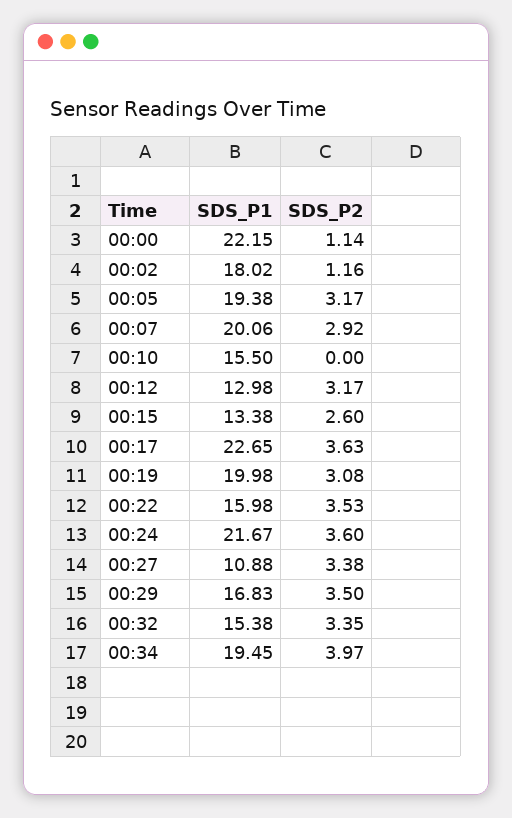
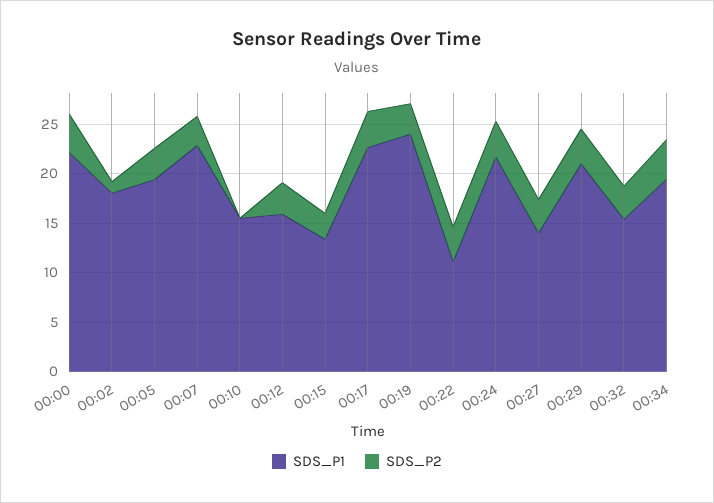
  {
    "SDS_P1": {
      "00:00": 22.15,
      "00:02": 18.02,
      "00:05": 19.38,
-     "00:07": 20.06,
+     "00:07": 23,
      "00:10": 15.5,
-     "00:12": 12.98,
+     "00:12": 16,
      "00:15": 13.38,
      "00:17": 22.65,
-     "00:19": 19.98,
+     "00:19": 24,
-     "00:22": 15.98,
+     "00:22": 11,
      "00:24": 21.67,
-     "00:27": 10.88,
+     "00:27": 14,
-     "00:29": 16.83,
+     "00:29": 21,
      "00:32": 15.38,
      "00:34": 19.45
    },
    "SDS_P2": {
-     "00:00": 1.14,
+     "00:00": 4,
      "00:02": 1.16,
      "00:05": 3.17,
      "00:07": 2.92,
      "00:10": 0,
      "00:12": 3.17,
      "00:15": 2.6,
      "00:17": 3.63,
      "00:19": 3.08,
      "00:22": 3.53,
      "00:24": 3.6,
      "00:27": 3.38,
      "00:29": 3.5,
      "00:32": 3.35,
      "00:34": 3.97
    }
  }

